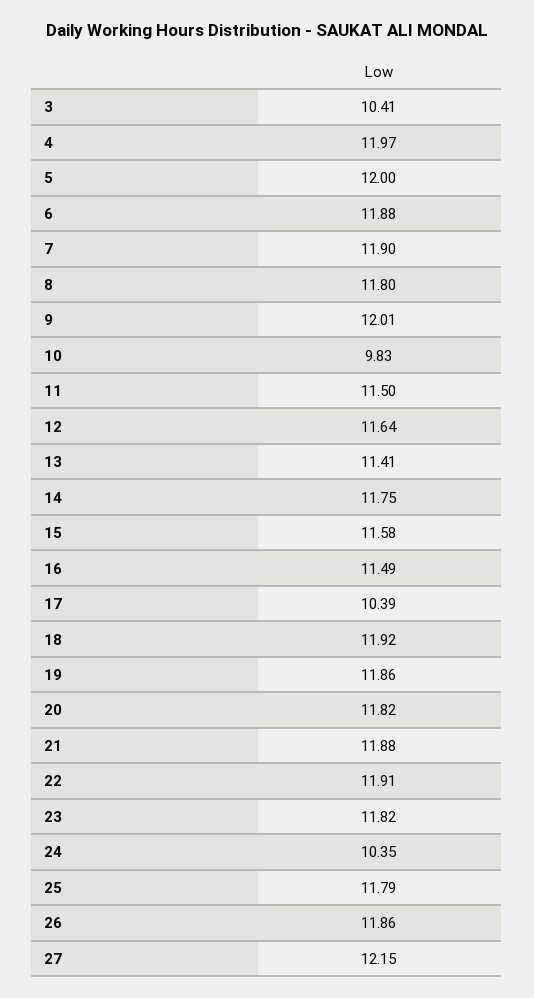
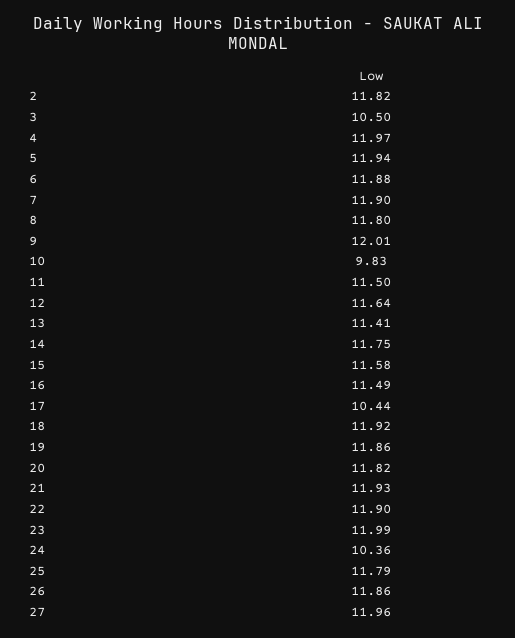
  {
-   "3": 10.41,
+   "3": 10.5,
    "4": 11.97,
-   "5": 12,
+   "5": 11.94,
    "6": 11.88,
    "7": 11.9,
    "8": 11.8,
    "9": 12.01,
    "10": 9.83,
    "11": 11.5,
    "12": 11.64,
    "13": 11.41,
    "14": 11.75,
    "15": 11.58,
    "16": 11.49,
-   "17": 10.39,
+   "17": 10.44,
    "18": 11.92,
    "19": 11.86,
    "20": 11.82,
-   "21": 11.88,
+   "21": 11.93,
-   "22": 11.91,
+   "22": 11.9,
-   "23": 11.82,
+   "23": 11.99,
-   "24": 10.35,
+   "24": 10.36,
    "25": 11.79,
    "26": 11.86,
-   "27": 12.15
+   "27": 11.96,
+   "2": 11.82
  }

